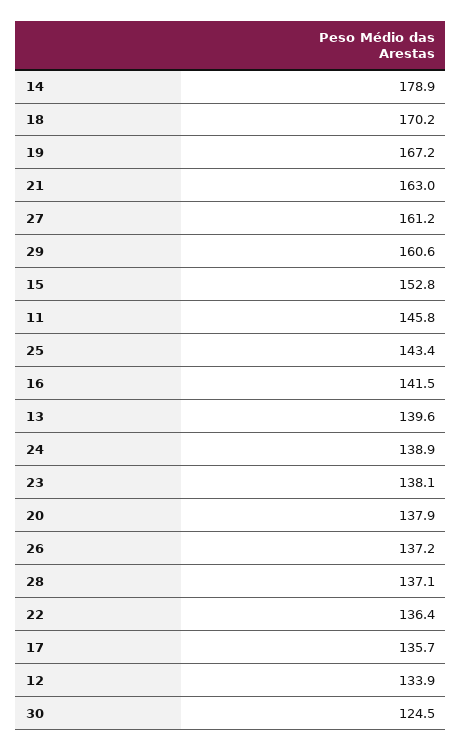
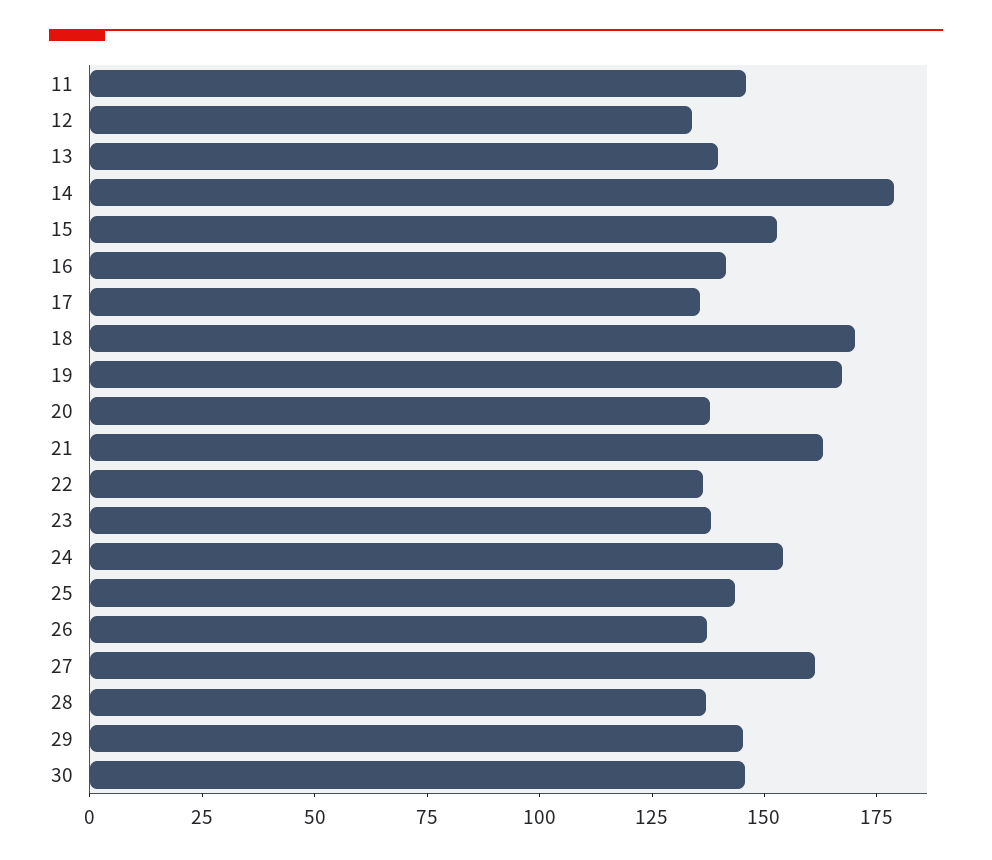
  {
    "14": 178.9,
    "18": 170.2,
    "19": 167.2,
    "21": 163,
    "27": 161.2,
-   "29": 160.6,
+   "29": 145,
    "15": 152.8,
    "11": 145.8,
    "25": 143.4,
    "16": 141.5,
    "13": 139.6,
-   "24": 138.9,
+   "24": 155,
    "23": 138.1,
    "20": 137.9,
    "26": 137.2,
    "28": 137.1,
    "22": 136.4,
    "17": 135.7,
    "12": 133.9,
-   "30": 124.5
+   "30": 145
  }

